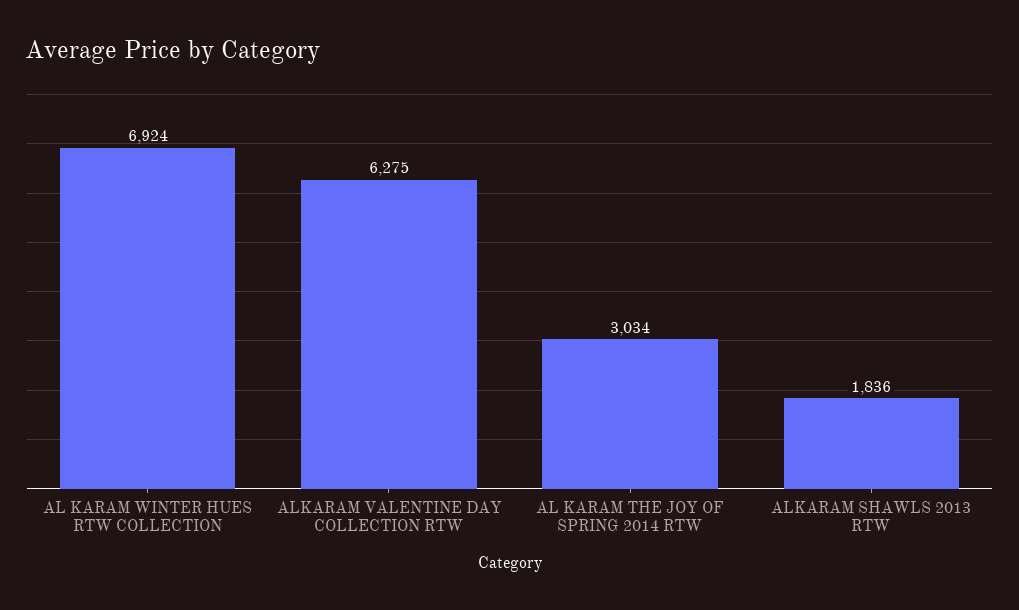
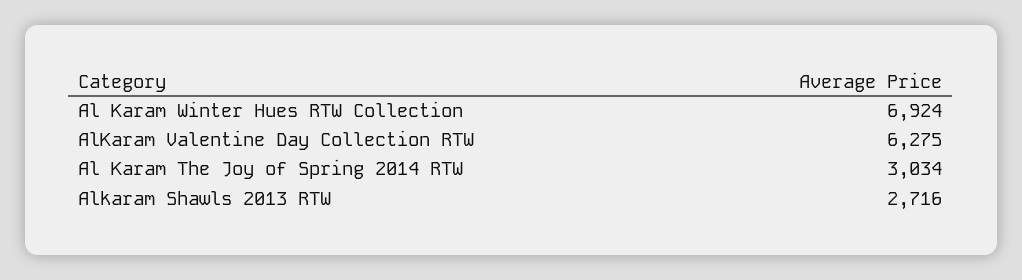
  {
    "AL KARAM WINTER HUES RTW COLLECTION": 6924,
    "ALKARAM VALENTINE DAY COLLECTION RTW": 6275,
    "AL KARAM THE JOY OF SPRING 2014 RTW": 3034,
-   "ALKARAM SHAWLS 2013 RTW": 1836
+   "ALKARAM SHAWLS 2013 RTW": 2716
  }

